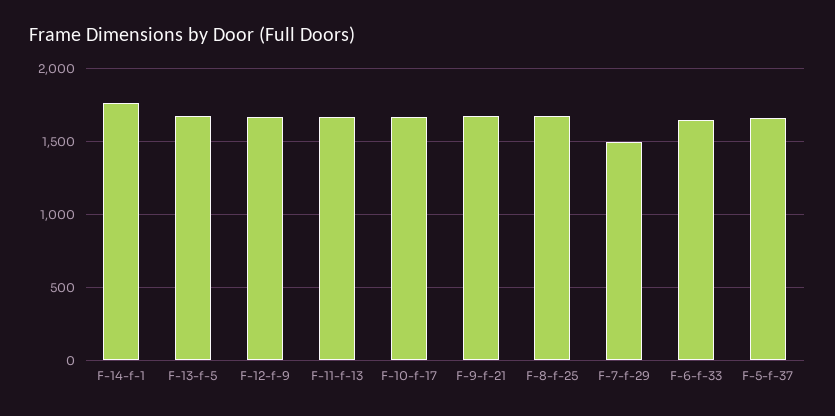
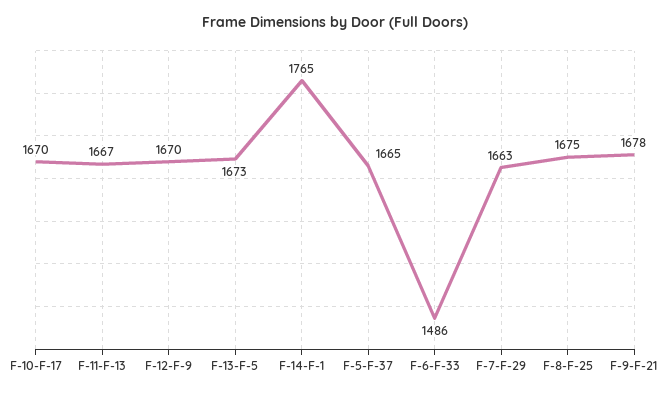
  {
    "F-14-f-1": 1765,
    "F-13-f-5": 1673,
    "F-12-f-9": 1670,
    "F-11-f-13": 1667,
    "F-10-f-17": 1670,
    "F-9-f-21": 1678,
    "F-8-f-25": 1675,
-   "F-7-f-29": 1500,
+   "F-7-f-29": 1663,
-   "F-6-f-33": 1650,
+   "F-6-f-33": 1486,
    "F-5-f-37": 1665
  }

